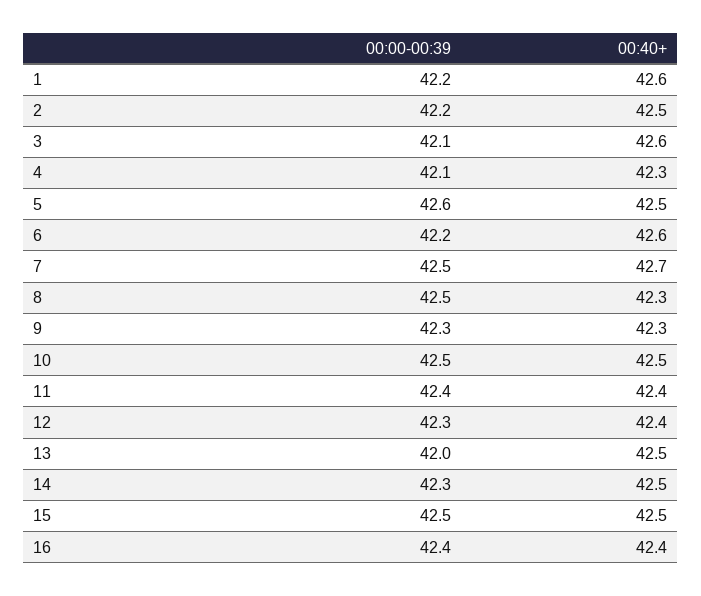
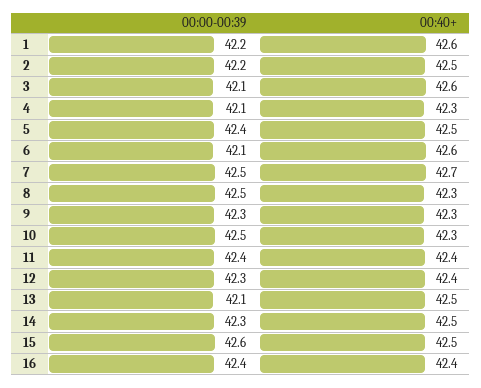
  {
    "00:00-00:39": {
      "1": 42.2,
      "2": 42.2,
      "3": 42.1,
      "4": 42.1,
-     "5": 42.6,
+     "5": 42.4,
-     "6": 42.2,
+     "6": 42.1,
      "7": 42.5,
      "8": 42.5,
      "9": 42.3,
      "10": 42.5,
      "11": 42.4,
      "12": 42.3,
-     "13": 42,
+     "13": 42.1,
      "14": 42.3,
-     "15": 42.5,
+     "15": 42.6,
      "16": 42.4
    },
    "00:40+": {
      "1": 42.6,
      "2": 42.5,
      "3": 42.6,
      "4": 42.3,
      "5": 42.5,
      "6": 42.6,
      "7": 42.7,
      "8": 42.3,
      "9": 42.3,
-     "10": 42.5,
+     "10": 42.3,
      "11": 42.4,
      "12": 42.4,
      "13": 42.5,
      "14": 42.5,
      "15": 42.5,
      "16": 42.4
    }
  }

